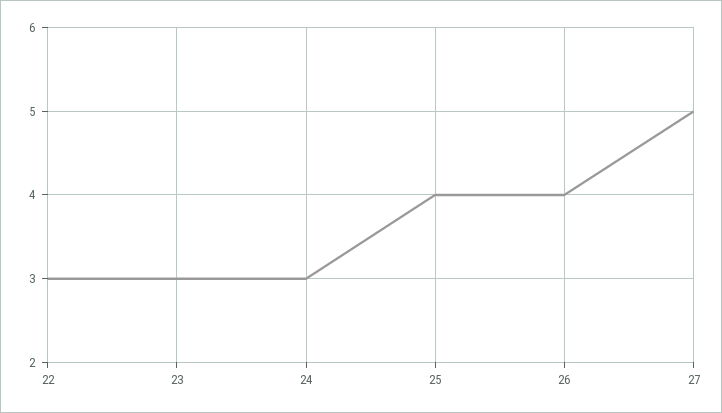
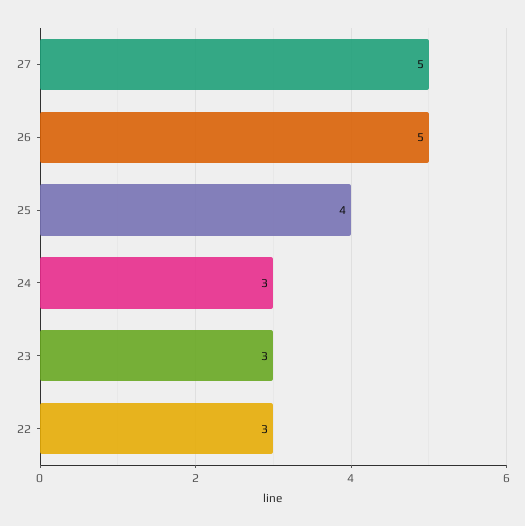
  {
    "22": 3,
    "23": 3,
    "24": 3,
    "25": 4,
-   "26": 4,
+   "26": 5,
    "27": 5
  }

